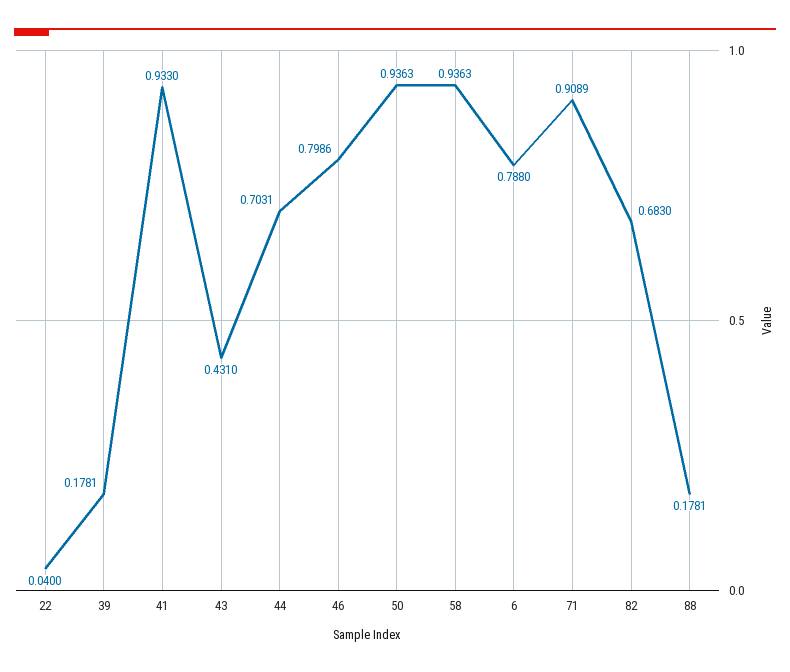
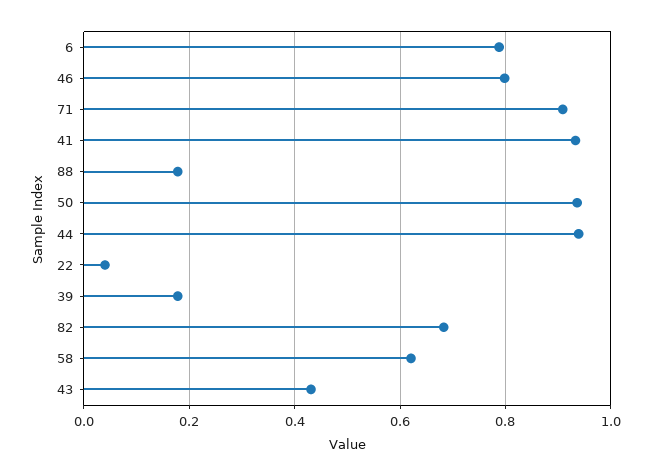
  {
    "22": 0.04,
    "39": 0.1781,
    "41": 0.933,
    "43": 0.431,
-   "44": 0.7031,
+   "44": 0.94,
    "46": 0.7986,
    "50": 0.9363,
-   "58": 0.9363,
+   "58": 0.62,
    "6": 0.788,
    "71": 0.9089,
    "82": 0.683,
    "88": 0.1781
  }

